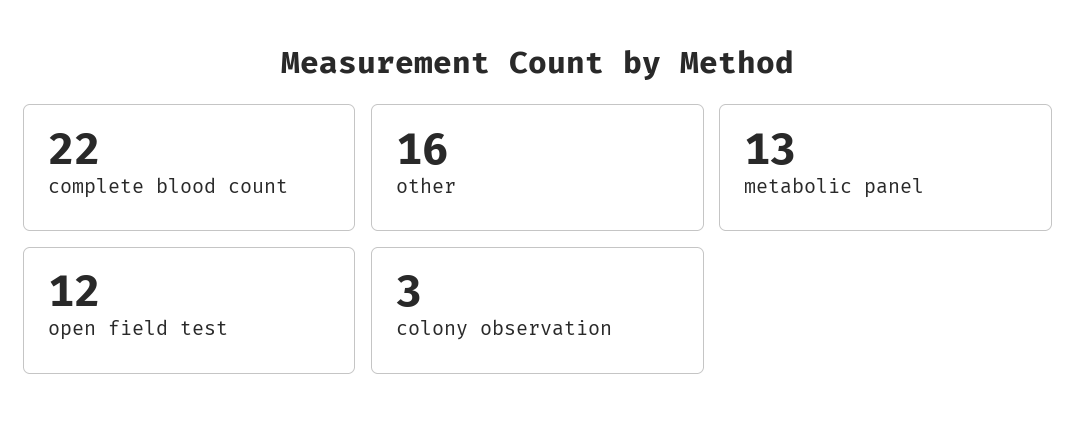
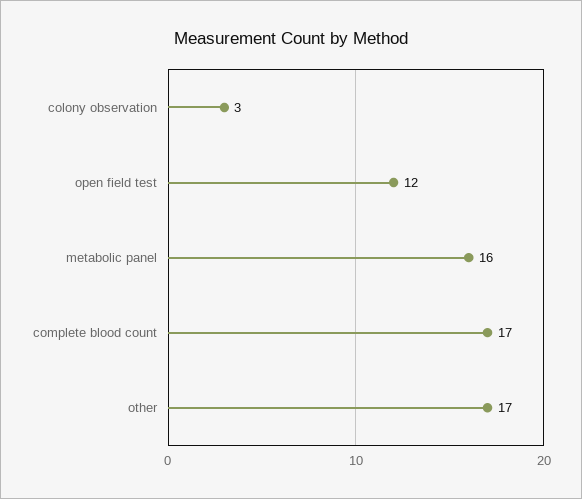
  {
-   "complete blood count": 22,
+   "complete blood count": 17,
-   "other": 16,
+   "other": 17,
-   "metabolic panel": 13,
+   "metabolic panel": 16,
    "open field test": 12,
    "colony observation": 3
  }

